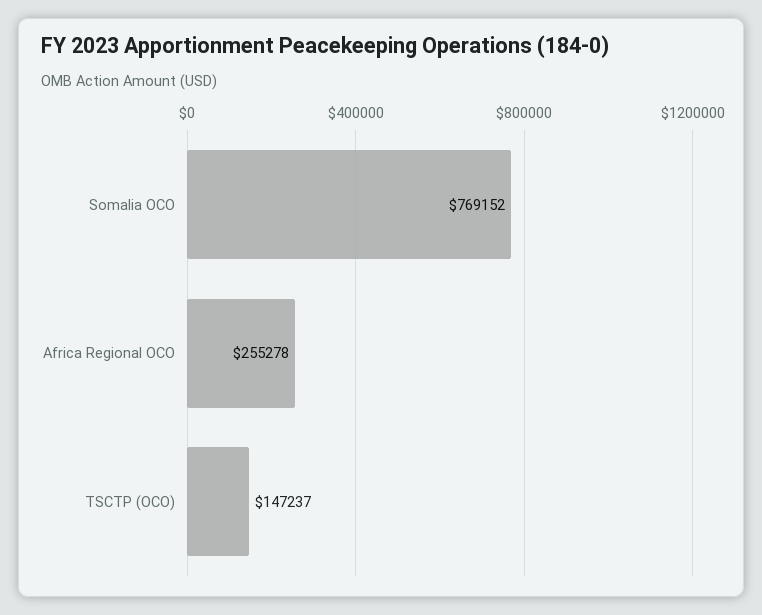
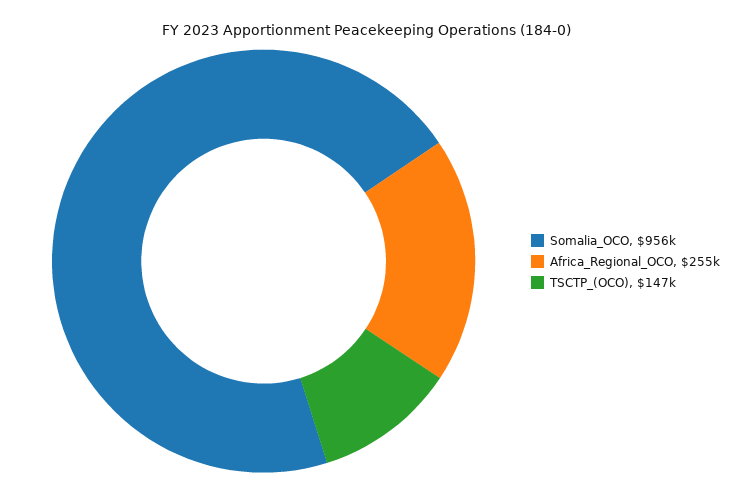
  {
-   "Somalia OCO": 769152,
+   "Somalia OCO": 956000,
    "Africa Regional OCO": 255278,
    "TSCTP (OCO)": 147237
  }

